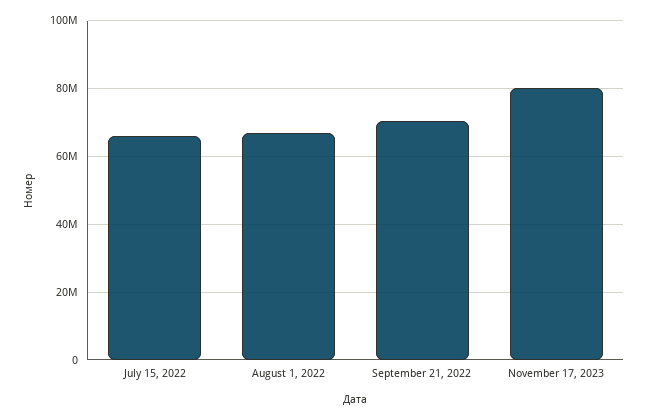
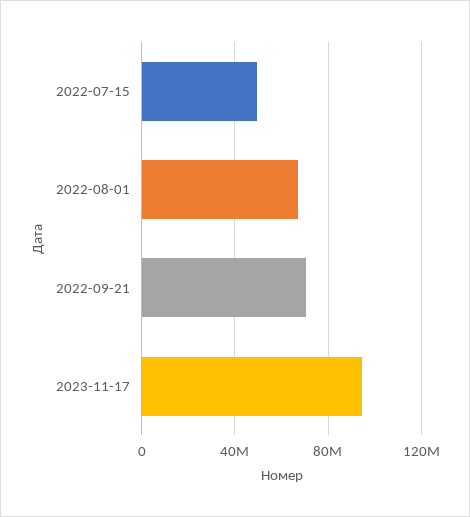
  {
-   "July 15, 2022": 66000000,
+   "July 15, 2022": 50000000,
    "August 1, 2022": 68000000,
    "September 21, 2022": 70000000,
-   "November 17, 2023": 80000000
+   "November 17, 2023": 95000000
  }

